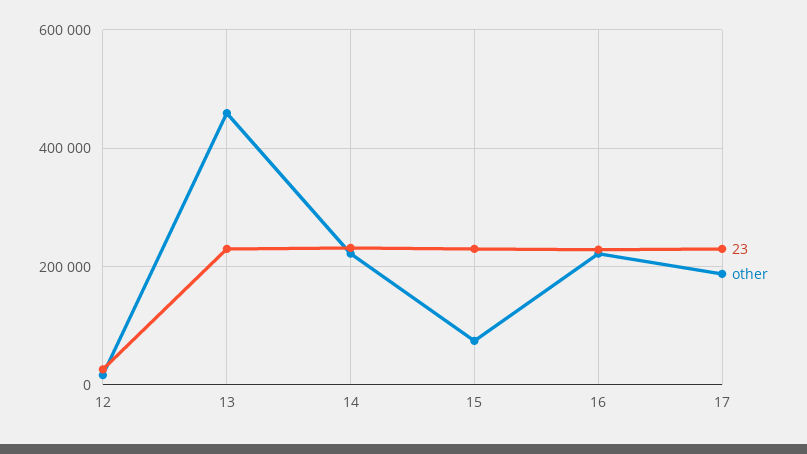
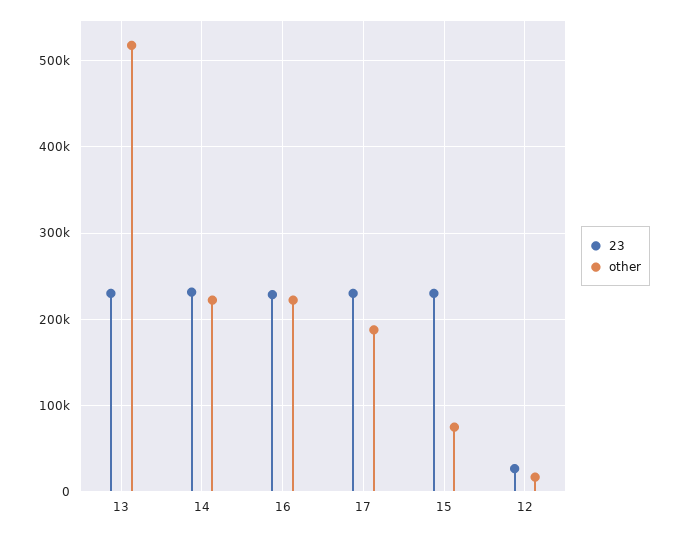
  {
    "23": {
      "12": 30000,
      "13": 230000,
      "14": 230000,
      "15": 230000,
      "16": 230000,
      "17": 230000
    },
    "other": {
      "12": 20000,
-     "13": 460000,
+     "13": 520000,
      "14": 220000,
      "15": 70000,
      "16": 220000,
      "17": 190000
    }
  }

